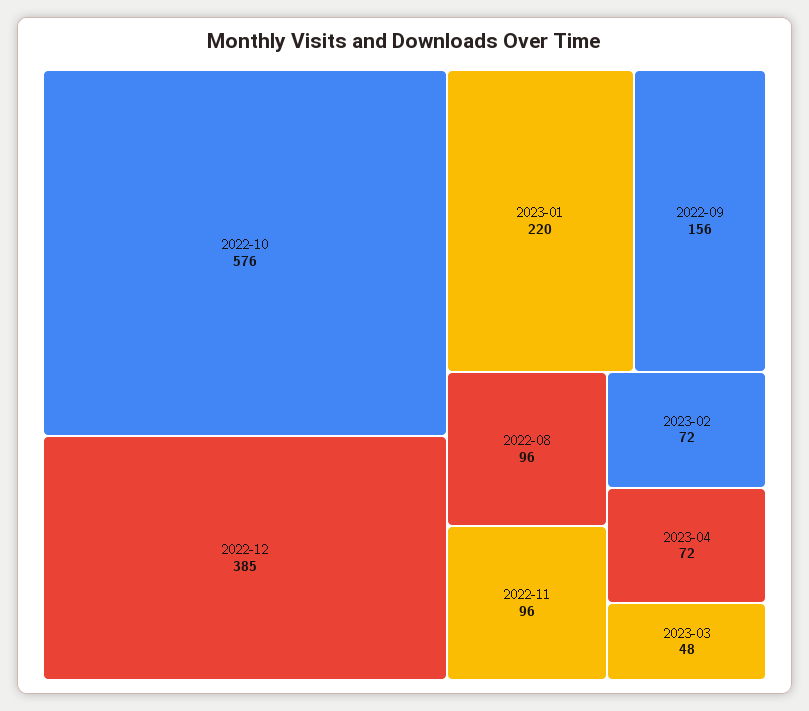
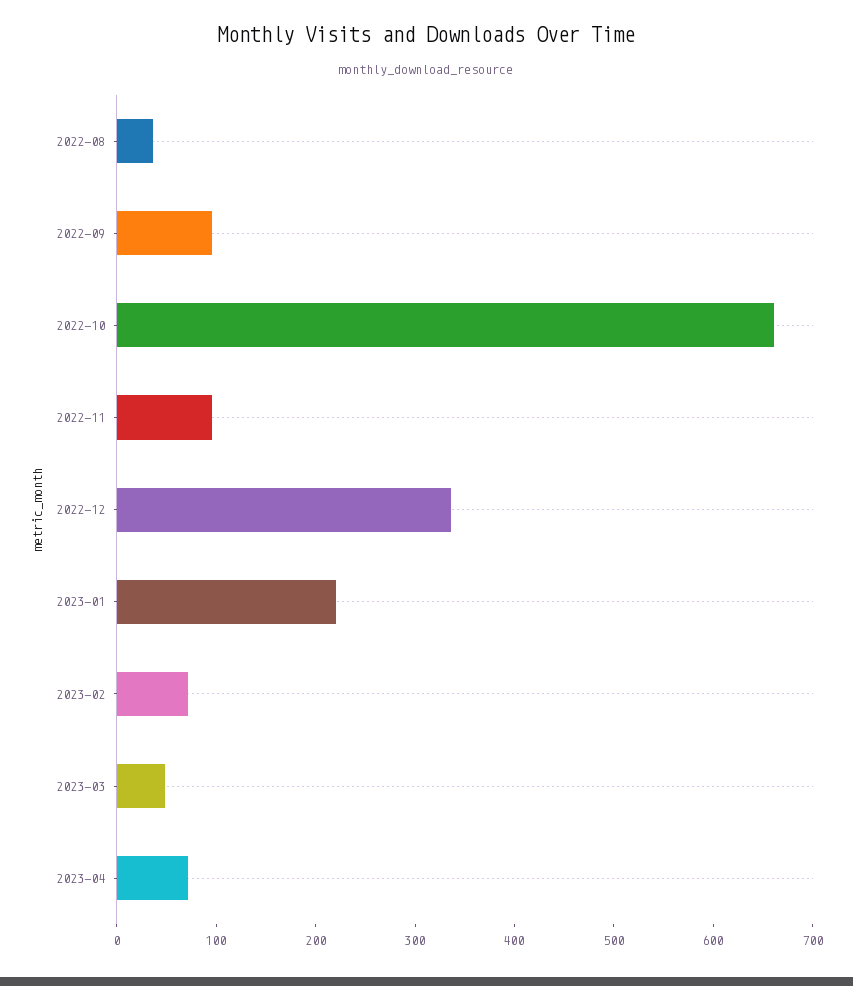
  {
-   "2022-10": 576,
+   "2022-10": 660,
-   "2022-12": 385,
+   "2022-12": 340,
    "2023-01": 220,
-   "2022-09": 156,
+   "2022-09": 100,
-   "2022-08": 96,
+   "2022-08": 40,
    "2022-11": 96,
    "2023-02": 72,
    "2023-04": 72,
    "2023-03": 48
  }

